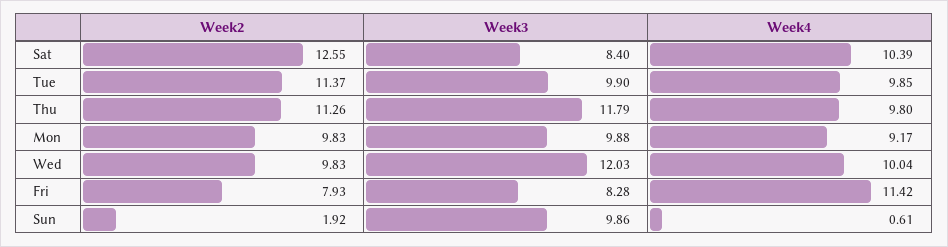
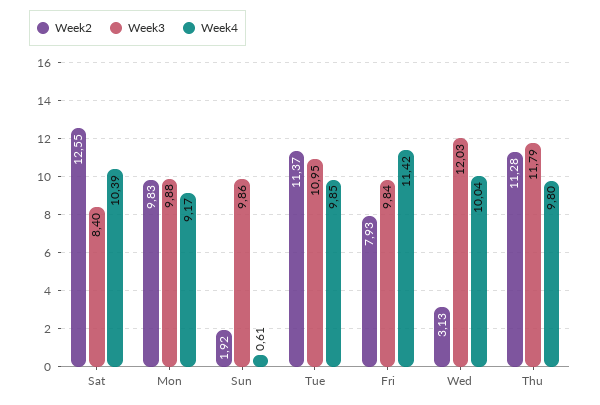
  {
    "Week2": {
      "Sat": 12.55,
      "Tue": 11.37,
-     "Thu": 11.26,
+     "Thu": 11.28,
      "Mon": 9.83,
-     "Wed": 9.83,
+     "Wed": 3.13,
      "Fri": 7.93,
      "Sun": 1.92
    },
    "Week3": {
      "Sat": 8.4,
-     "Tue": 9.9,
+     "Tue": 10.95,
      "Thu": 11.79,
      "Mon": 9.88,
      "Wed": 12.03,
-     "Fri": 8.28,
+     "Fri": 9.84,
      "Sun": 9.86
    },
    "Week4": {
      "Sat": 10.39,
      "Tue": 9.85,
      "Thu": 9.8,
      "Mon": 9.17,
      "Wed": 10.04,
      "Fri": 11.42,
      "Sun": 0.61
    }
  }

